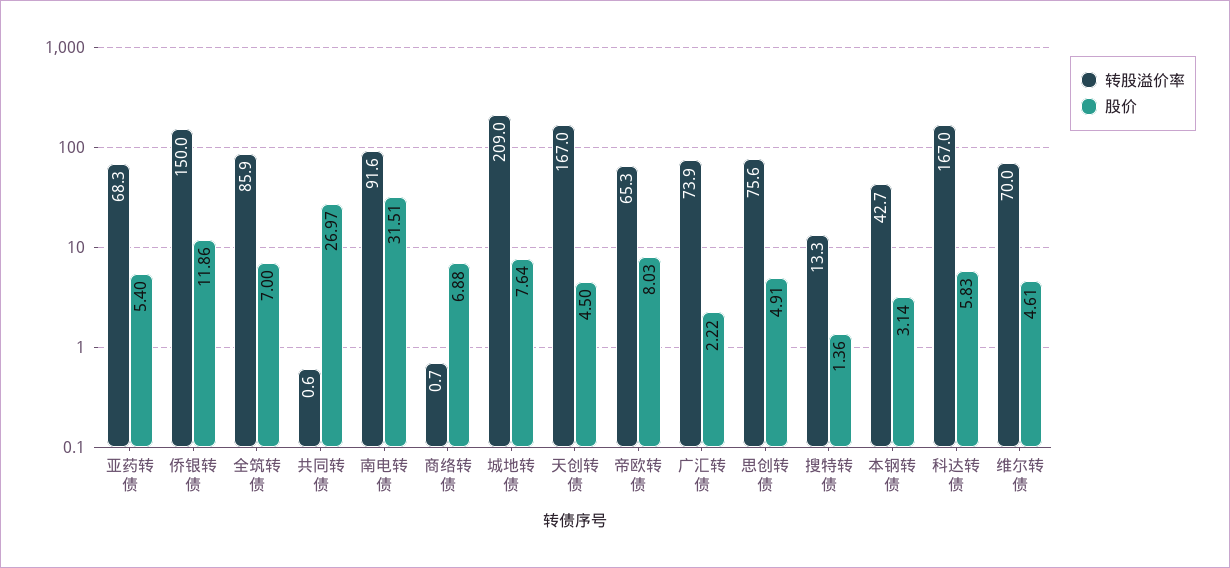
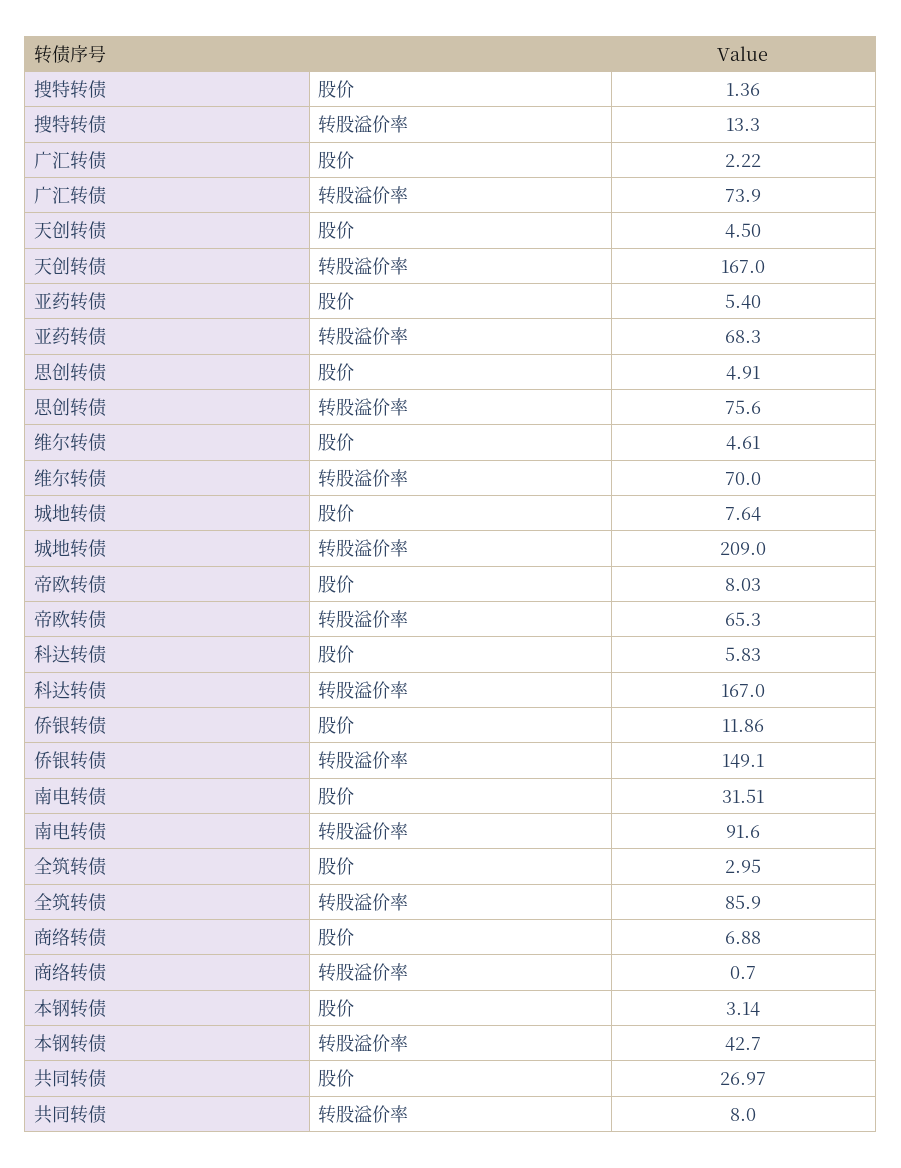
  {
    "转股溢价率": {
      "亚药转债": 68.3,
-     "侨银转债": 150,
+     "侨银转债": 149.1,
      "全筑转债": 85.9,
-     "共同转债": 0.6,
+     "共同转债": 8,
      "南电转债": 91.6,
      "商络转债": 0.7,
      "城地转债": 209,
      "天创转债": 167,
      "帝欧转债": 65.3,
      "广汇转债": 73.9,
      "思创转债": 75.6,
      "搜特转债": 13.3,
      "本钢转债": 42.7,
      "科达转债": 167,
      "维尔转债": 70
    },
    "股价": {
      "亚药转债": 5.4,
      "侨银转债": 11.86,
-     "全筑转债": 7,
+     "全筑转债": 2.95,
      "共同转债": 26.97,
      "南电转债": 31.51,
      "商络转债": 6.88,
      "城地转债": 7.64,
      "天创转债": 4.5,
      "帝欧转债": 8.03,
      "广汇转债": 2.22,
      "思创转债": 4.91,
      "搜特转债": 1.36,
      "本钢转债": 3.14,
      "科达转债": 5.83,
      "维尔转债": 4.61
    }
  }

